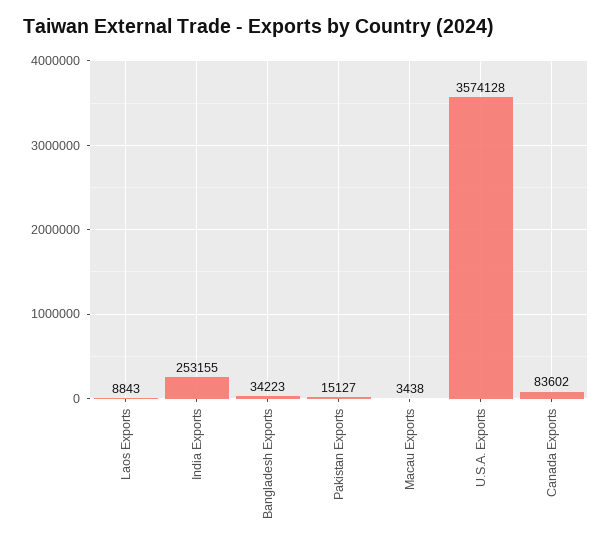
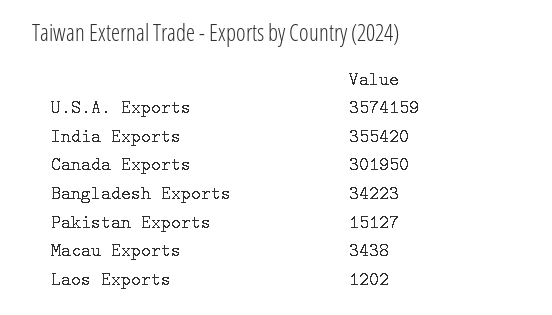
  {
-   "Laos Exports": 8843,
+   "Laos Exports": 1202,
-   "India Exports": 253155,
+   "India Exports": 355420,
    "Bangladesh Exports": 34223,
    "Pakistan Exports": 15127,
    "Macau Exports": 3438,
-   "U.S.A. Exports": 3574128,
+   "U.S.A. Exports": 3574159,
-   "Canada Exports": 83602
+   "Canada Exports": 301950
  }

